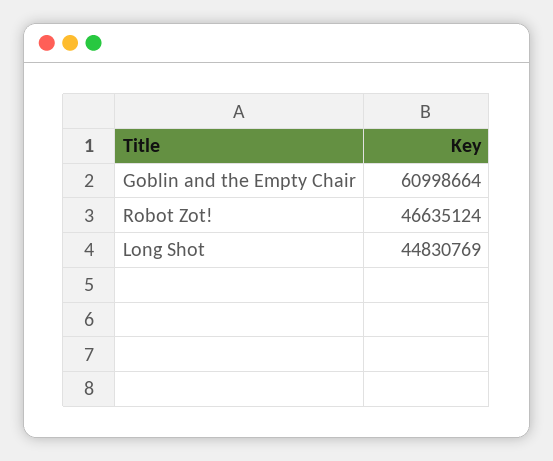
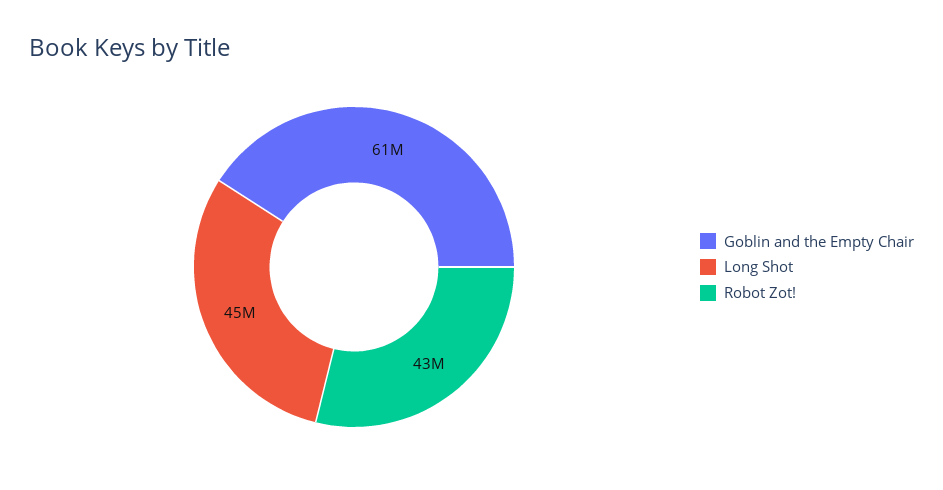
  {
    "Goblin and the Empty Chair": 60998664,
-   "Robot Zot!": 46635124,
+   "Robot Zot!": 43000000,
    "Long Shot": 44830769
  }

